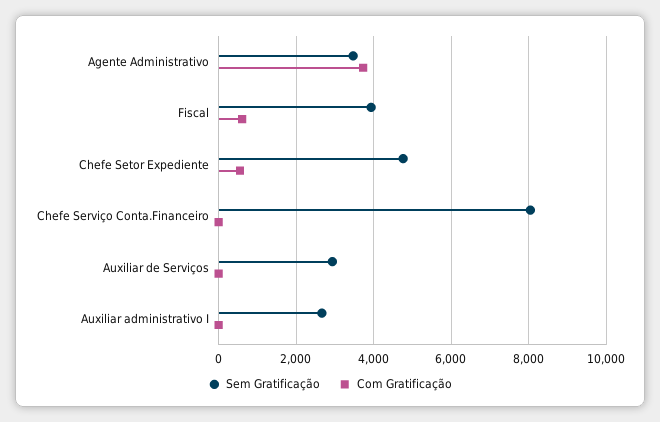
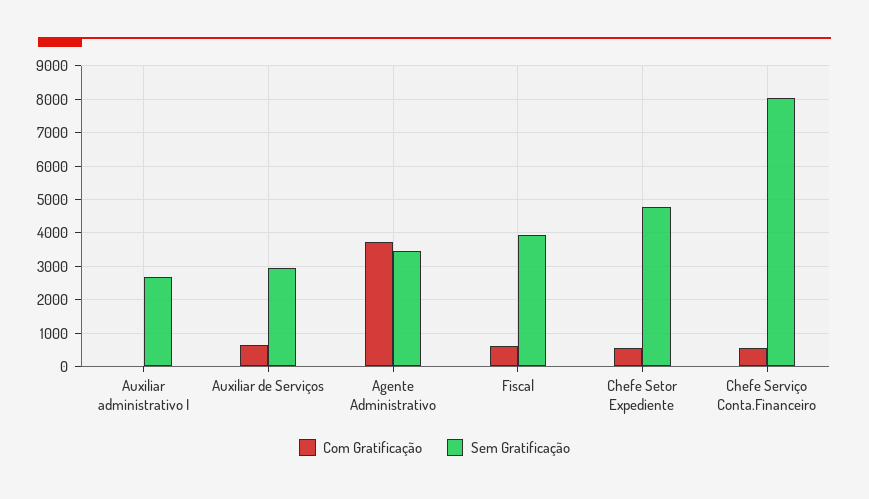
  {
    "Sem Gratificação": {
      "Agente Administrativo": 3400,
      "Fiscal": 4000,
      "Chefe Setor Expediente": 4800,
      "Chefe Serviço Conta.Financeiro": 8000,
      "Auxiliar de Serviços": 3000,
      "Auxiliar administrativo I": 2600
    },
    "Com Gratificação": {
      "Agente Administrativo": 3800,
      "Fiscal": 600,
      "Chefe Setor Expediente": 600,
-     "Chefe Serviço Conta.Financeiro": 0,
+     "Chefe Serviço Conta.Financeiro": 600,
-     "Auxiliar de Serviços": 0,
+     "Auxiliar de Serviços": 600,
      "Auxiliar administrativo I": 0
    }
  }

